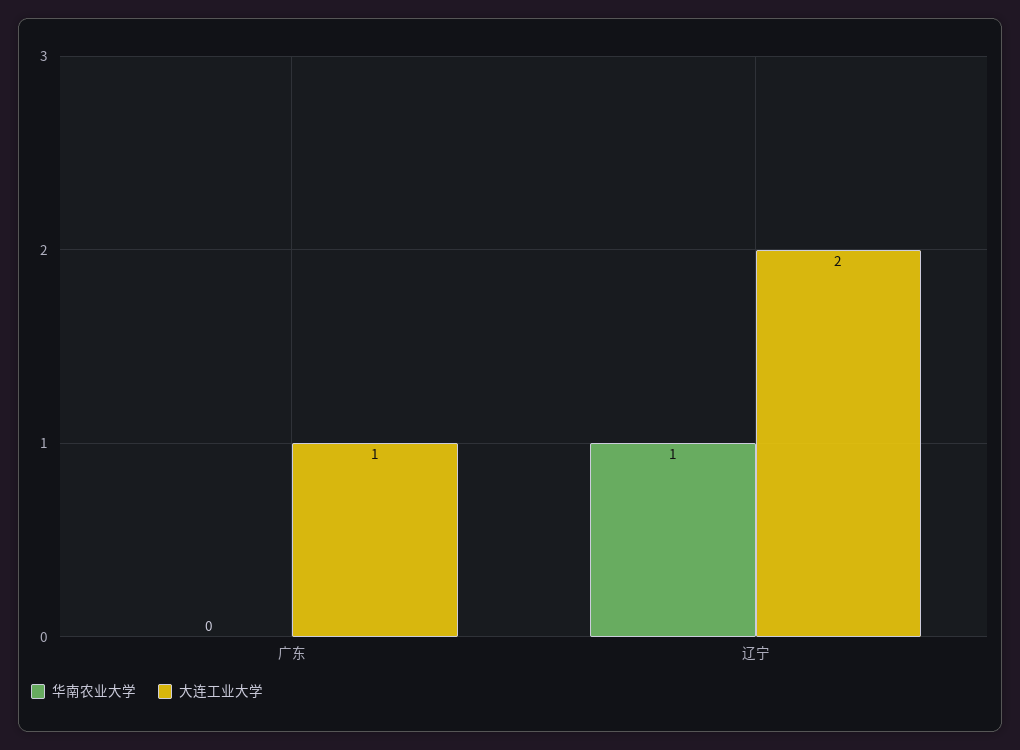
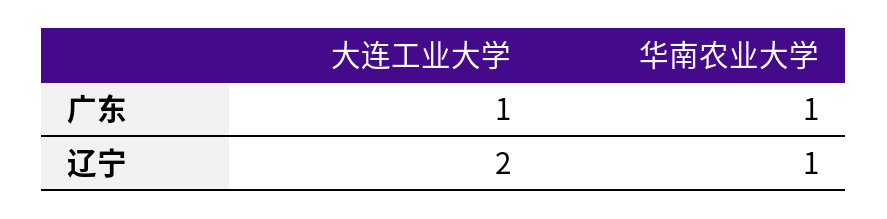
  {
    "华南农业大学": {
-     "广东": 0,
+     "广东": 1,
      "辽宁": 1
    },
    "大连工业大学": {
      "广东": 1,
      "辽宁": 2
    }
  }

